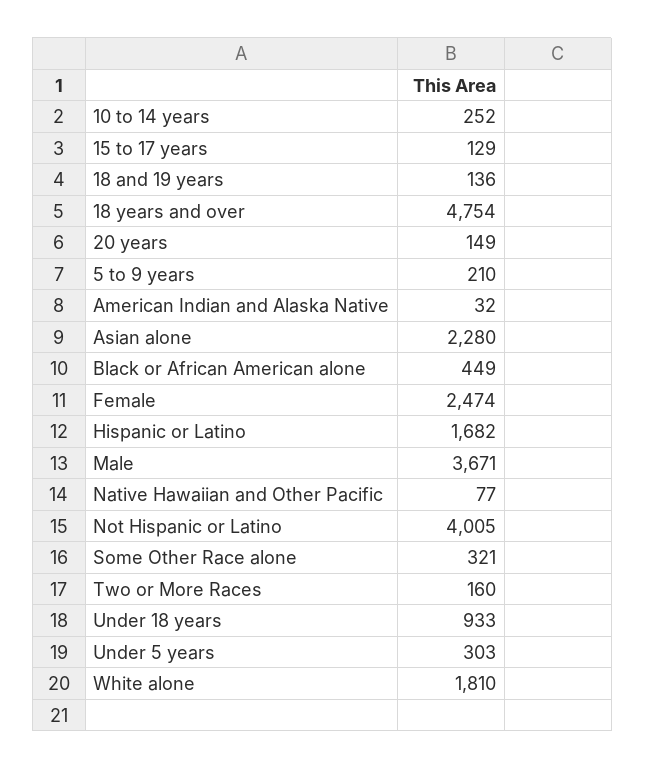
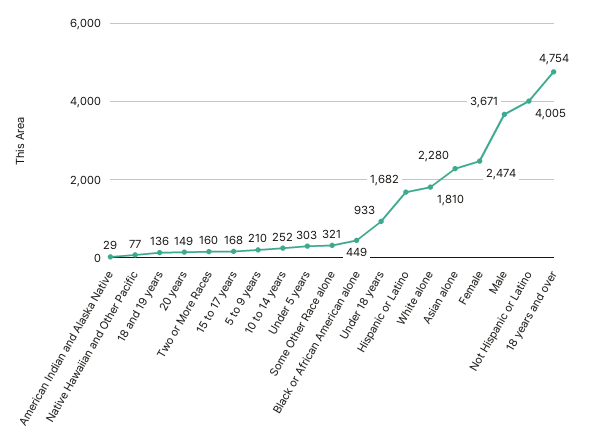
  {
    "10 to 14 years": 252,
-   "15 to 17 years": 129,
+   "15 to 17 years": 168,
    "18 and 19 years": 136,
    "18 years and over": 4754,
    "20 years": 149,
    "5 to 9 years": 210,
-   "American Indian and Alaska Native": 32,
+   "American Indian and Alaska Native": 29,
    "Asian alone": 2280,
    "Black or African American alone": 449,
    "Female": 2474,
    "Hispanic or Latino": 1682,
    "Male": 3671,
    "Native Hawaiian and Other Pacific": 77,
    "Not Hispanic or Latino": 4005,
    "Some Other Race alone": 321,
    "Two or More Races": 160,
    "Under 18 years": 933,
    "Under 5 years": 303,
    "White alone": 1810
  }

